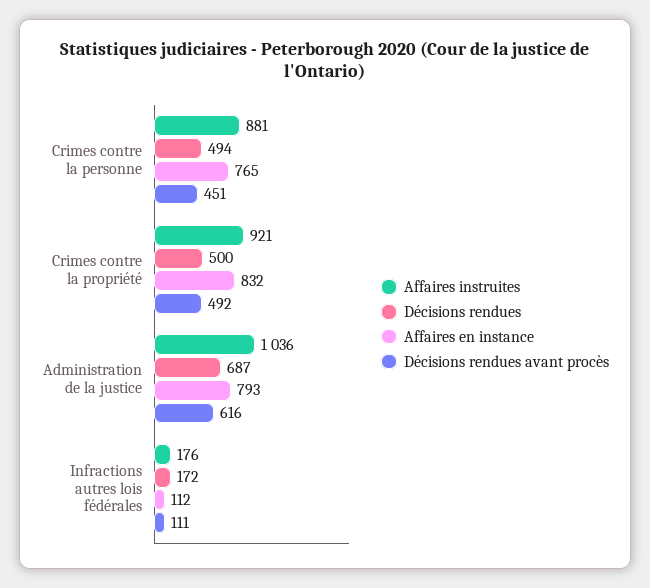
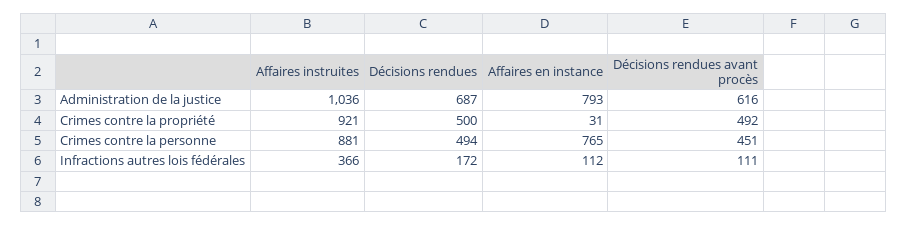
  {
    "Affaires instruites": {
      "Crimes contre la personne": 881,
      "Crimes contre la propriété": 921,
      "Administration de la justice": 1036,
-     "Infractions autres lois fédérales": 176
+     "Infractions autres lois fédérales": 366
    },
    "Décisions rendues": {
      "Crimes contre la personne": 494,
      "Crimes contre la propriété": 500,
      "Administration de la justice": 687,
      "Infractions autres lois fédérales": 172
    },
    "Affaires en instance": {
      "Crimes contre la personne": 765,
-     "Crimes contre la propriété": 832,
+     "Crimes contre la propriété": 31,
      "Administration de la justice": 793,
      "Infractions autres lois fédérales": 112
    },
    "Décisions rendues avant procès": {
      "Crimes contre la personne": 451,
      "Crimes contre la propriété": 492,
      "Administration de la justice": 616,
      "Infractions autres lois fédérales": 111
    }
  }

